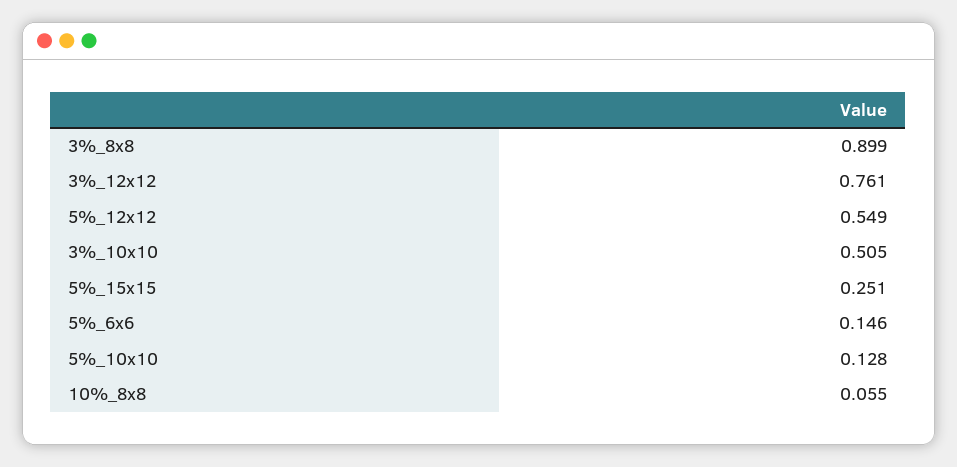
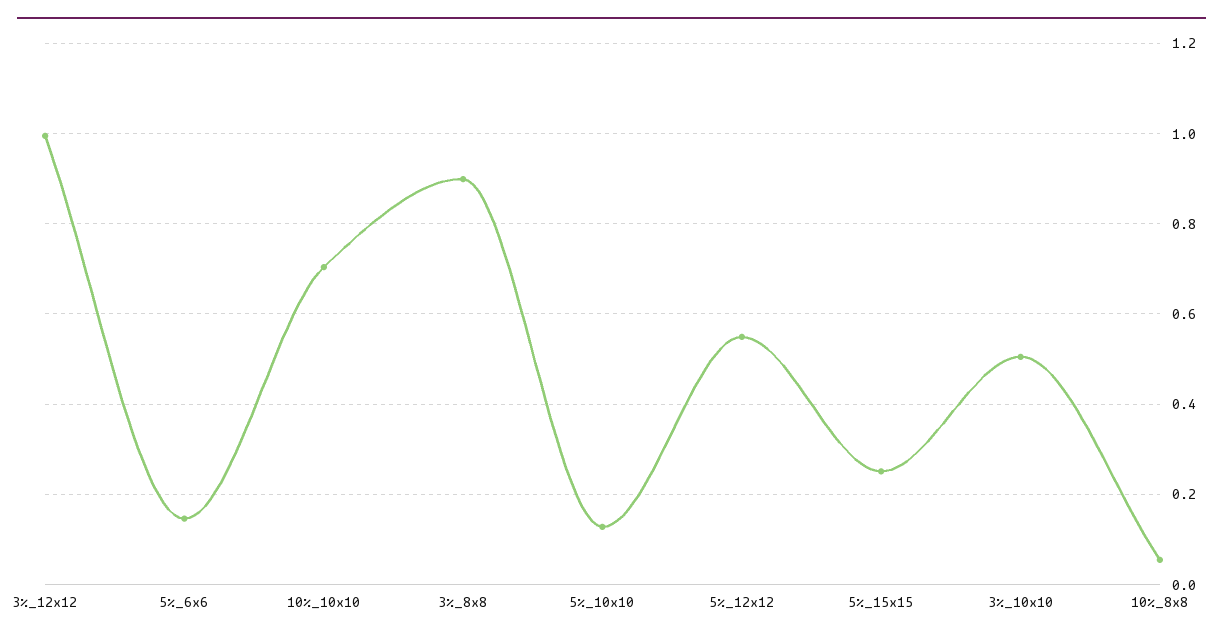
  {
    "3%_8x8": 0.899,
-   "3%_12x12": 0.761,
+   "3%_12x12": 1,
    "5%_12x12": 0.549,
    "3%_10x10": 0.505,
    "5%_15x15": 0.251,
    "5%_6x6": 0.146,
    "5%_10x10": 0.128,
-   "10%_8x8": 0.055
+   "10%_8x8": 0.055,
+   "10%_10x10": 0.7
  }

